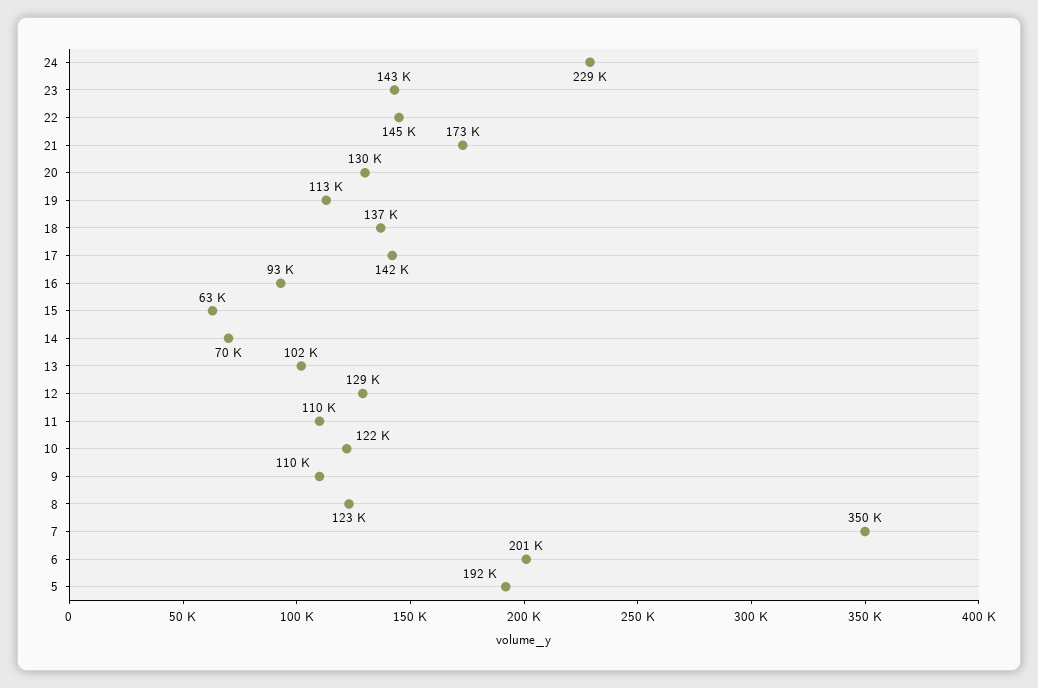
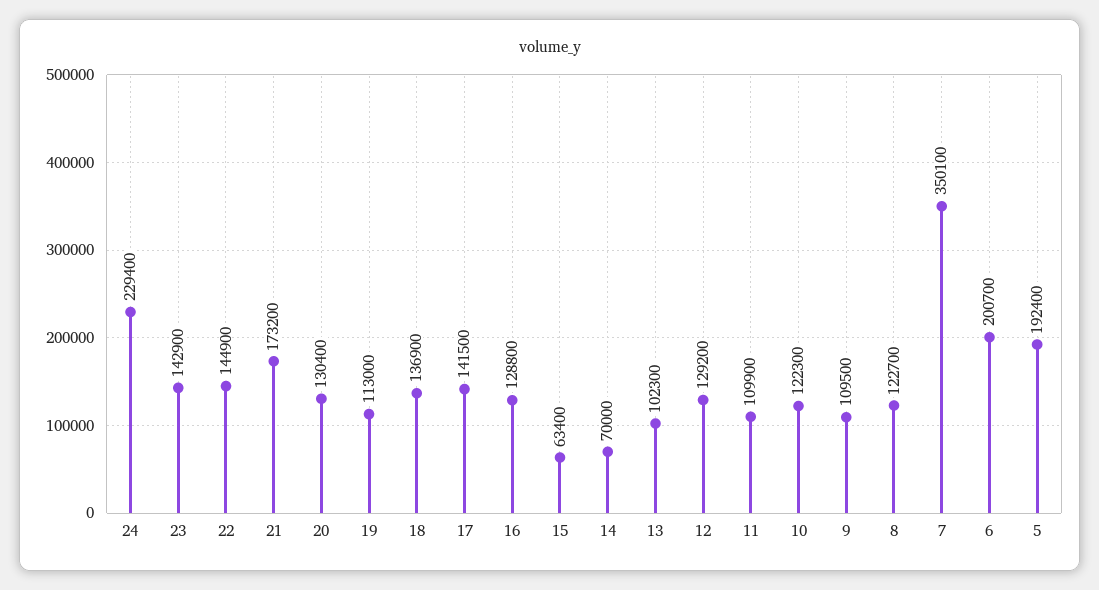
  {
    "24": 229400,
    "23": 142900,
    "22": 144900,
    "21": 173200,
    "20": 130400,
    "19": 113000,
    "18": 136900,
    "17": 141500,
-   "16": 93000,
+   "16": 128800,
    "15": 63400,
    "14": 70000,
    "13": 102300,
    "12": 129200,
    "11": 109900,
    "10": 122300,
    "9": 109500,
    "8": 122700,
    "7": 350100,
    "6": 200700,
    "5": 192400
  }

